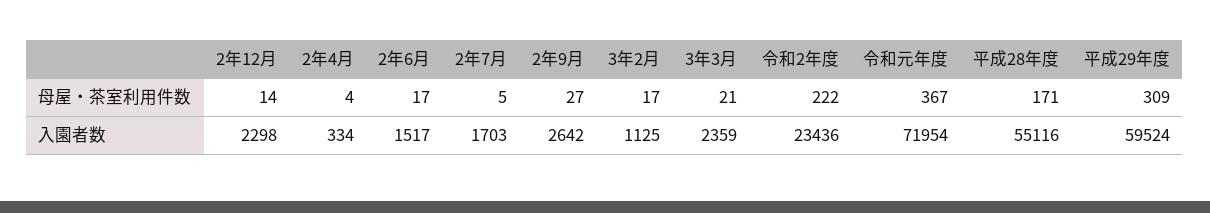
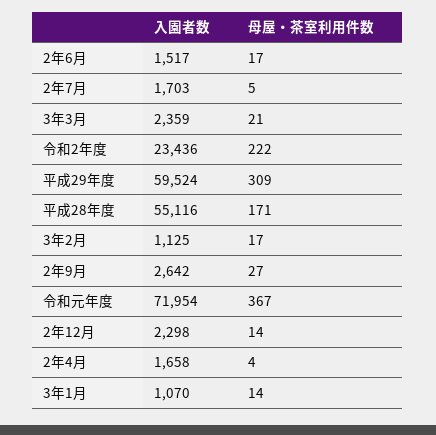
  {
    "2年12月": {
      "母屋・茶室利用件数": 14,
      "入園者数": 2298
    },
    "2年4月": {
      "母屋・茶室利用件数": 4,
-     "入園者数": 334
+     "入園者数": 1658
    },
    "2年6月": {
      "母屋・茶室利用件数": 17,
      "入園者数": 1517
    },
    "2年7月": {
      "母屋・茶室利用件数": 5,
      "入園者数": 1703
    },
    "2年9月": {
      "母屋・茶室利用件数": 27,
      "入園者数": 2642
    },
    "3年2月": {
      "母屋・茶室利用件数": 17,
      "入園者数": 1125
    },
    "3年3月": {
      "母屋・茶室利用件数": 21,
      "入園者数": 2359
    },
    "令和2年度": {
      "母屋・茶室利用件数": 222,
      "入園者数": 23436
    },
    "令和元年度": {
      "母屋・茶室利用件数": 367,
      "入園者数": 71954
    },
    "平成28年度": {
      "母屋・茶室利用件数": 171,
      "入園者数": 55116
    },
    "平成29年度": {
      "母屋・茶室利用件数": 309,
      "入園者数": 59524
-   }
+   },
+   "3年1月": {
+     "入園者数": 1070,
+     "母屋・茶室利用件数": 14
+   }
  }

